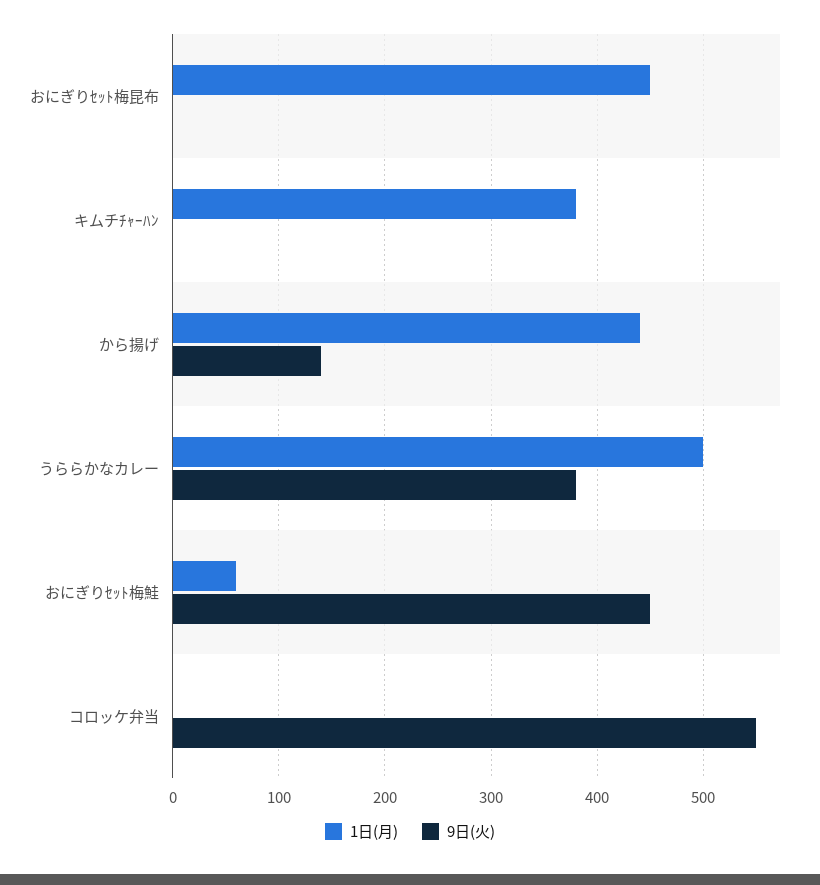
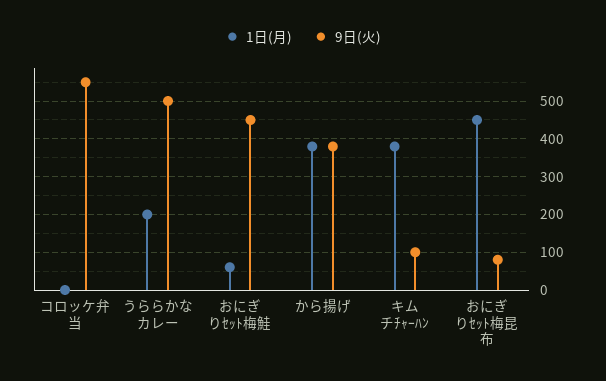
  {
    "1日(月)": {
      "おにぎりｾｯﾄ梅昆布": 450,
      "キムチﾁｬｰﾊﾝ": 380,
-     "から揚げ": 440,
+     "から揚げ": 380,
-     "うららかなカレー": 500,
+     "うららかなカレー": 200,
      "おにぎりｾｯﾄ梅鮭": 60,
      "コロッケ弁当": 0
    },
    "9日(火)": {
-     "おにぎりｾｯﾄ梅昆布": 0,
+     "おにぎりｾｯﾄ梅昆布": 80,
-     "キムチﾁｬｰﾊﾝ": 0,
+     "キムチﾁｬｰﾊﾝ": 100,
-     "から揚げ": 140,
+     "から揚げ": 380,
-     "うららかなカレー": 380,
+     "うららかなカレー": 500,
      "おにぎりｾｯﾄ梅鮭": 450,
      "コロッケ弁当": 550
    }
  }

